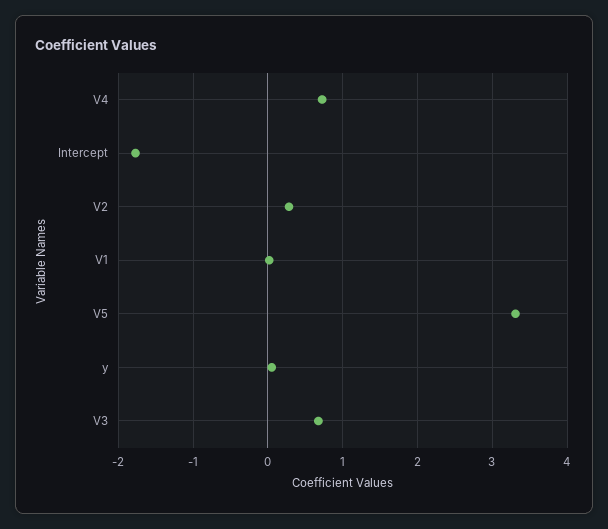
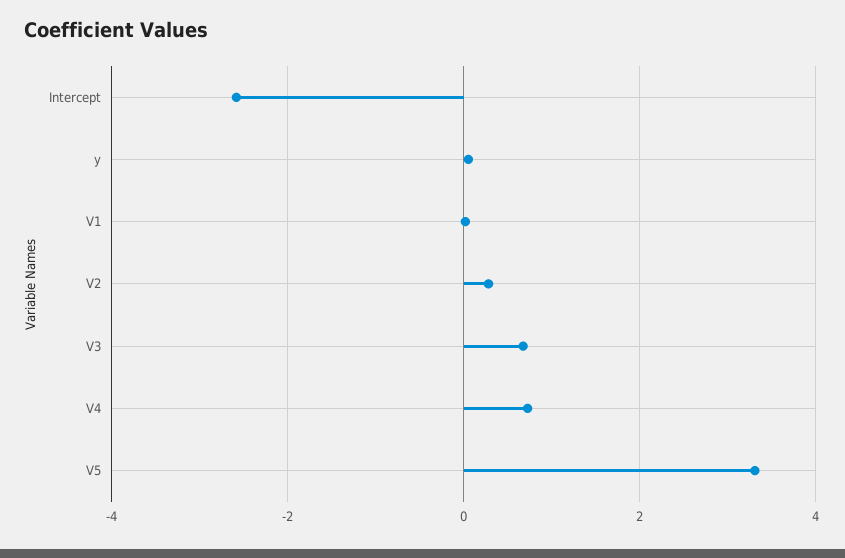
  {
    "V4": 0.7,
-   "Intercept": -1.8,
+   "Intercept": -2.6,
    "V2": 0.3,
    "V1": 0,
    "V5": 3.3,
    "y": 0.1,
    "V3": 0.7
  }

